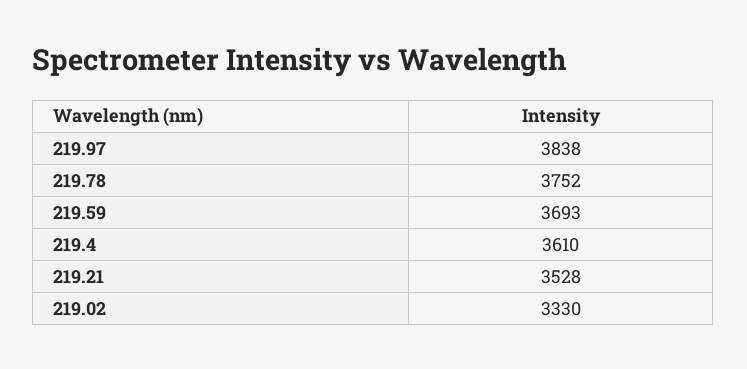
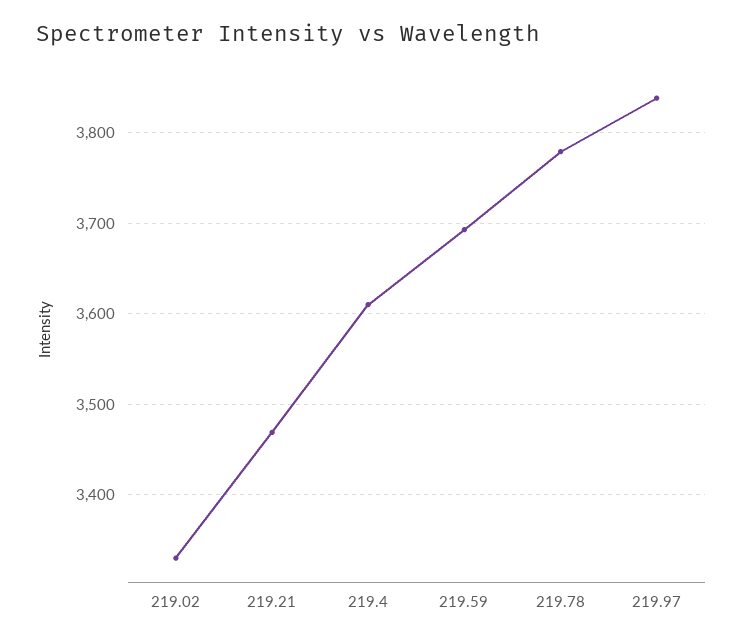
  {
    "219.97": 3838,
-   "219.78": 3752,
+   "219.78": 3780,
    "219.59": 3693,
    "219.4": 3610,
-   "219.21": 3528,
+   "219.21": 3470,
    "219.02": 3330
  }

